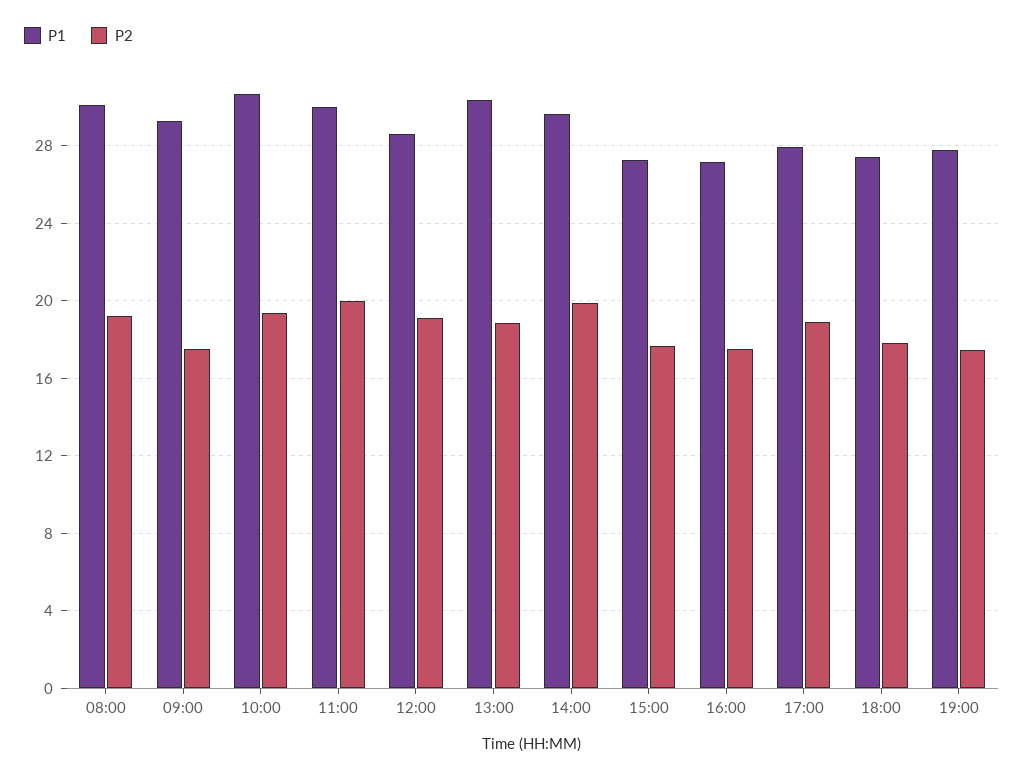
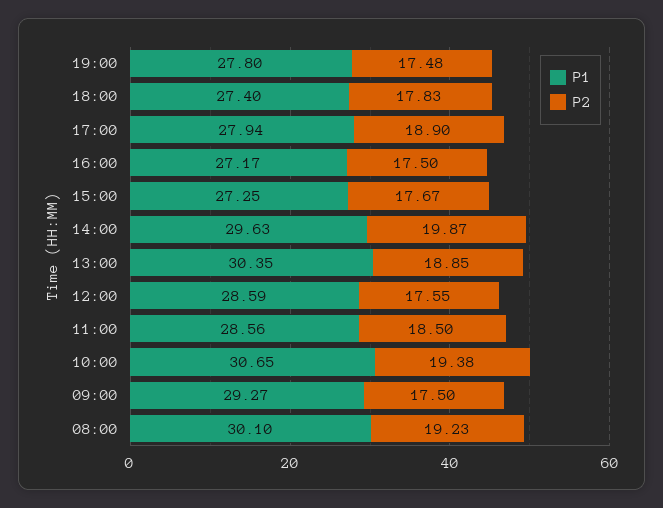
  {
    "P1": {
      "08:00": 30.1,
      "09:00": 29.27,
      "10:00": 30.65,
-     "11:00": 30,
+     "11:00": 28.56,
      "12:00": 28.59,
      "13:00": 30.35,
      "14:00": 29.63,
      "15:00": 27.25,
      "16:00": 27.17,
      "17:00": 27.94,
      "18:00": 27.4,
      "19:00": 27.8
    },
    "P2": {
      "08:00": 19.23,
      "09:00": 17.5,
      "10:00": 19.38,
-     "11:00": 20,
+     "11:00": 18.5,
-     "12:00": 19,
+     "12:00": 17.55,
      "13:00": 18.85,
      "14:00": 19.87,
      "15:00": 17.67,
      "16:00": 17.5,
      "17:00": 18.9,
      "18:00": 17.83,
      "19:00": 17.48
    }
  }

